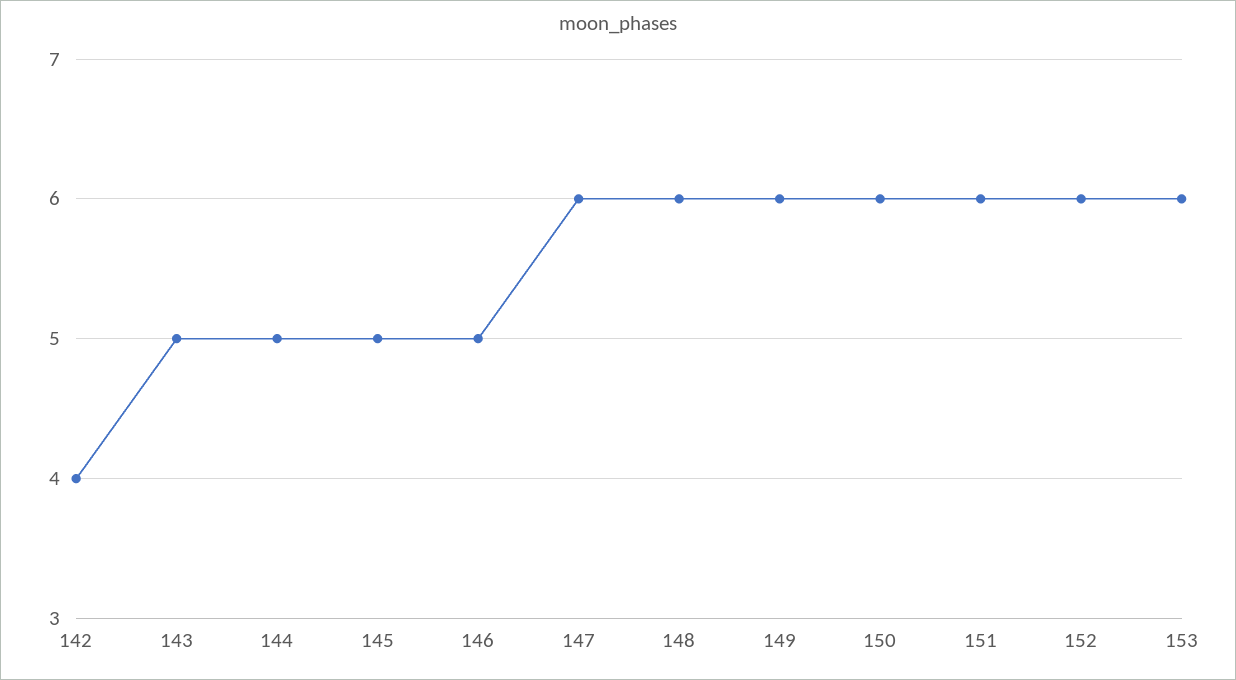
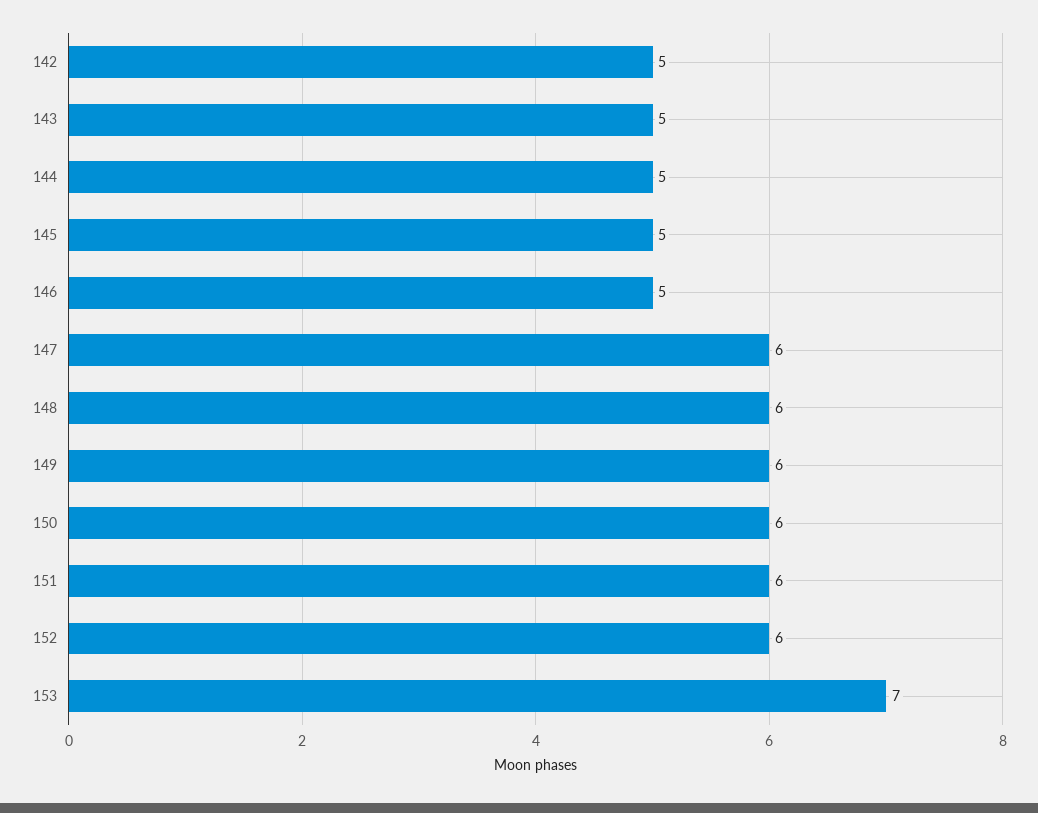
  {
-   "142": 4,
+   "142": 5,
    "143": 5,
    "144": 5,
    "145": 5,
    "146": 5,
    "147": 6,
    "148": 6,
    "149": 6,
    "150": 6,
    "151": 6,
    "152": 6,
-   "153": 6
+   "153": 7
  }

